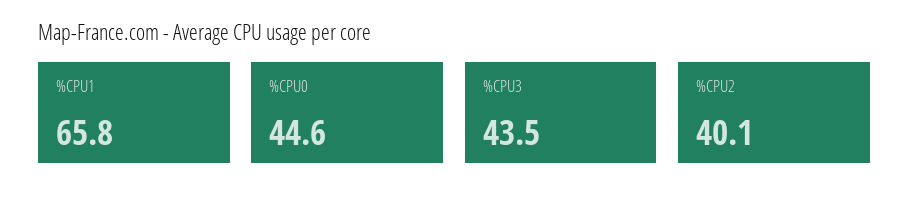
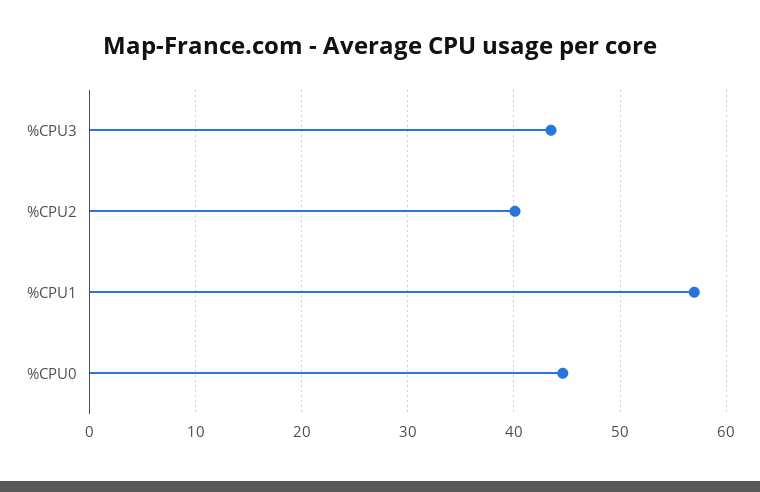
  {
-   "%CPU1": 65.8,
+   "%CPU1": 57,
    "%CPU0": 44.6,
    "%CPU3": 43.5,
    "%CPU2": 40.1
  }

